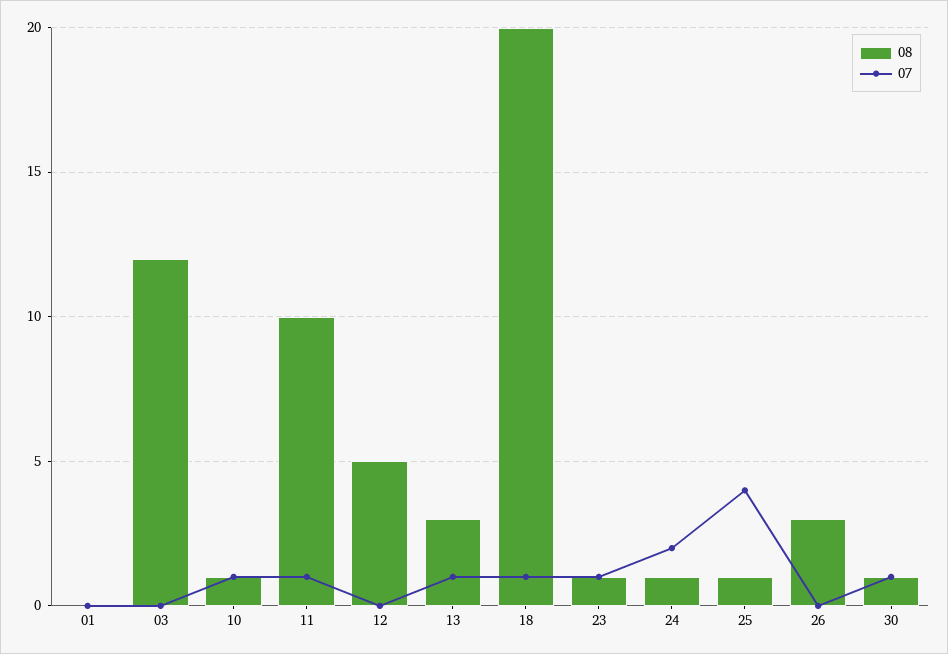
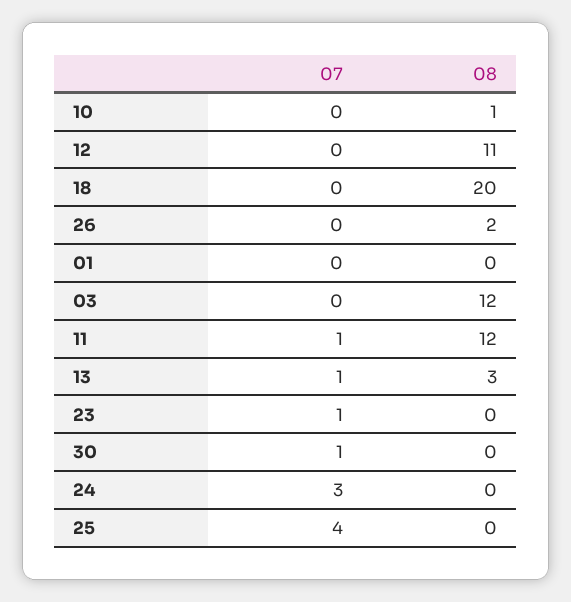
  {
    "08": {
      "01": 0,
      "03": 12,
      "10": 1,
-     "11": 10,
+     "11": 12,
-     "12": 5,
+     "12": 11,
      "13": 3,
      "18": 20,
-     "23": 1,
+     "23": 0,
-     "24": 1,
+     "24": 0,
-     "25": 1,
+     "25": 0,
-     "26": 3,
+     "26": 2,
-     "30": 1
+     "30": 0
    },
    "07": {
      "01": 0,
      "03": 0,
-     "10": 1,
+     "10": 0,
      "11": 1,
      "12": 0,
      "13": 1,
-     "18": 1,
+     "18": 0,
      "23": 1,
-     "24": 2,
+     "24": 3,
      "25": 4,
      "26": 0,
      "30": 1
    }
  }

